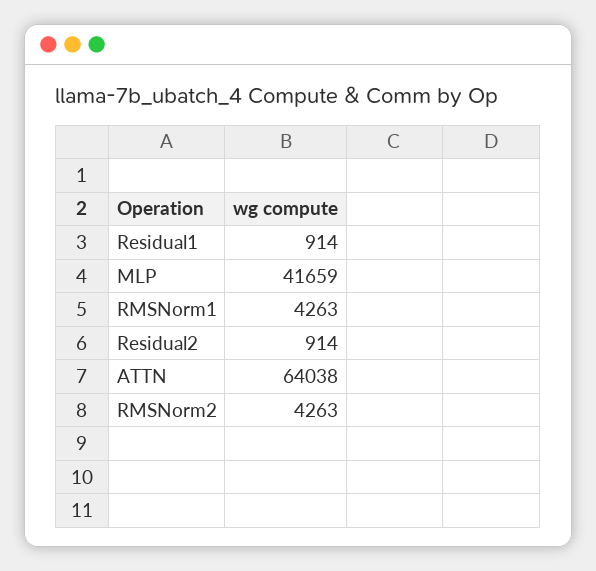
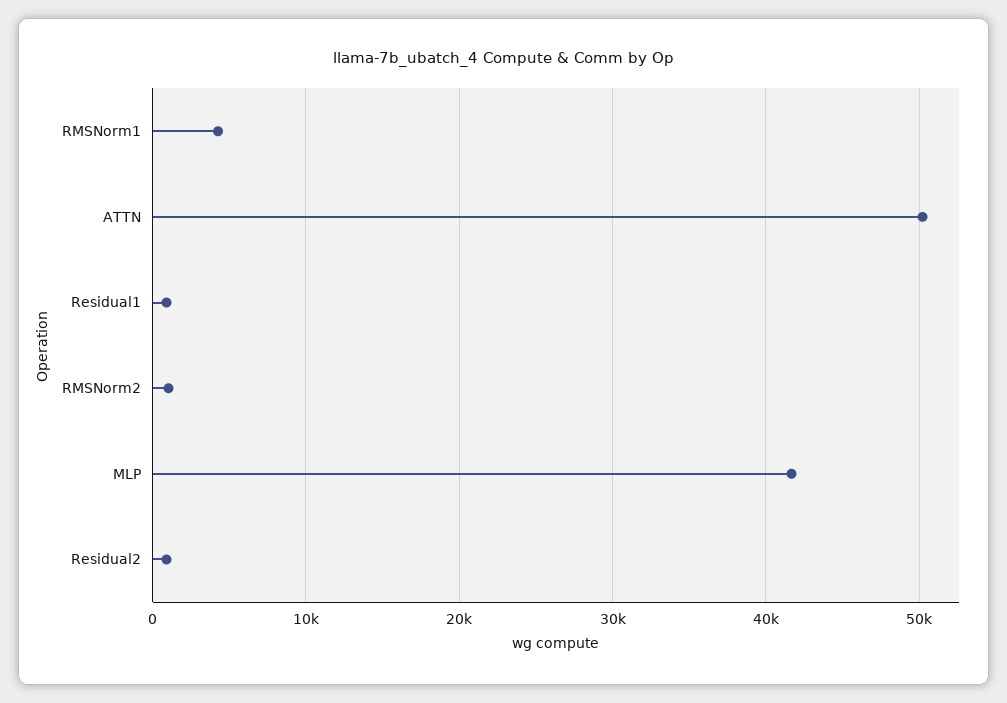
  {
    "Residual1": 914,
    "MLP": 41659,
    "RMSNorm1": 4263,
    "Residual2": 914,
-   "ATTN": 64038,
+   "ATTN": 50000,
-   "RMSNorm2": 4263
+   "RMSNorm2": 1000
  }

